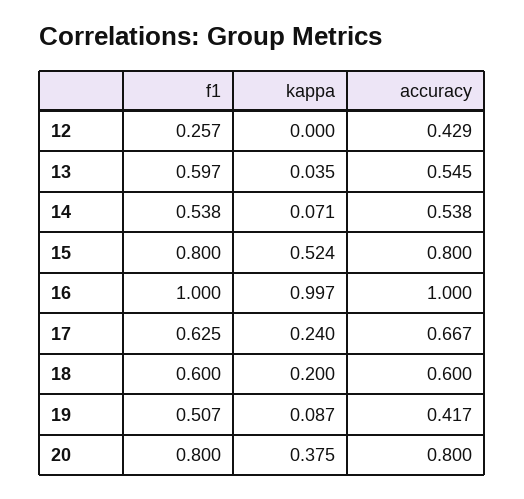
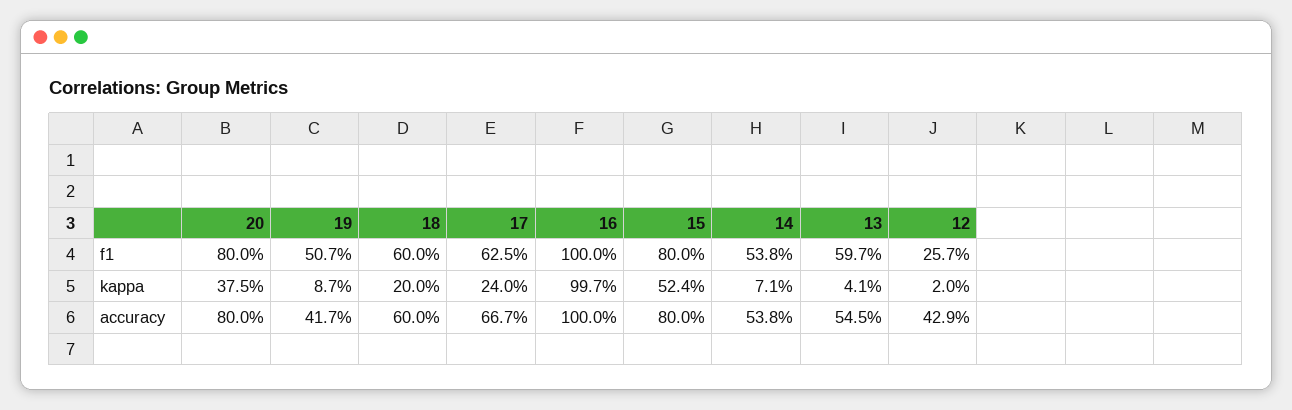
  {
    "f1": {
      "12": 0.257,
      "13": 0.597,
      "14": 0.538,
      "15": 0.8,
      "16": 1,
      "17": 0.625,
      "18": 0.6,
      "19": 0.507,
      "20": 0.8
    },
    "kappa": {
-     "12": 0,
+     "12": 0.02,
-     "13": 0.035,
+     "13": 0.041,
      "14": 0.071,
      "15": 0.524,
      "16": 0.997,
      "17": 0.24,
      "18": 0.2,
      "19": 0.087,
      "20": 0.375
    },
    "accuracy": {
      "12": 0.429,
      "13": 0.545,
      "14": 0.538,
      "15": 0.8,
      "16": 1,
      "17": 0.667,
      "18": 0.6,
      "19": 0.417,
      "20": 0.8
    }
  }

